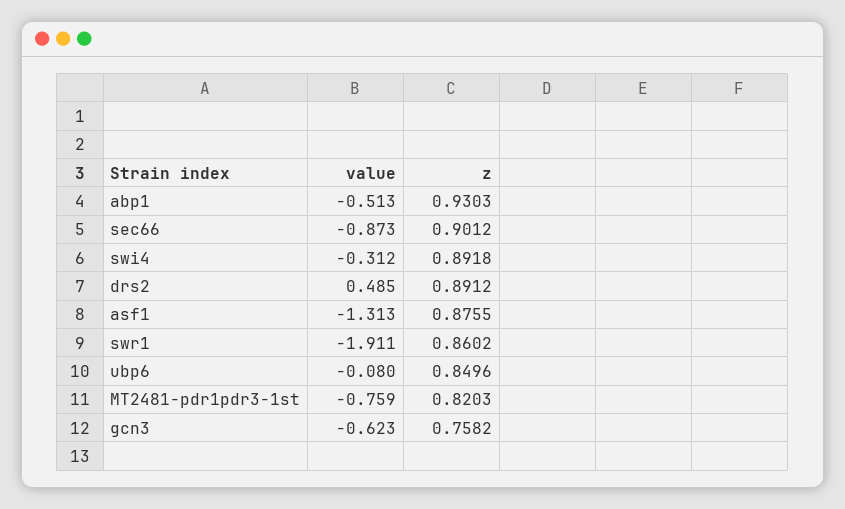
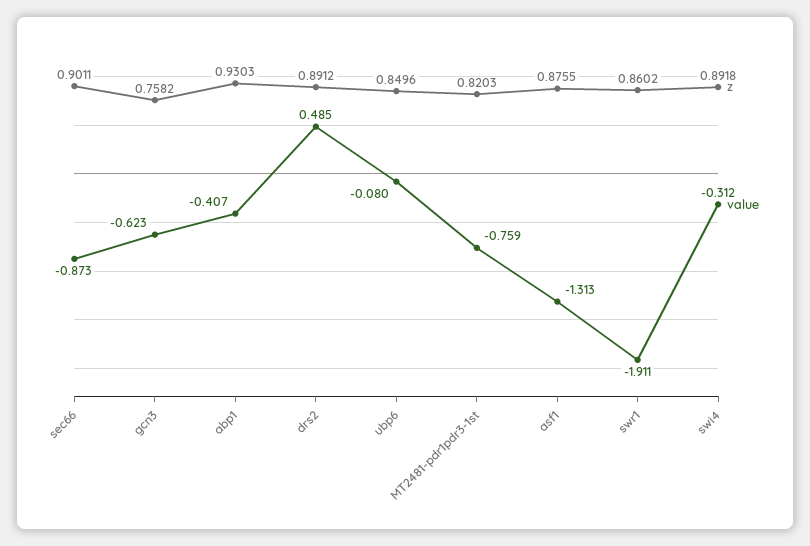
  {
    "value": {
-     "abp1": -0.513,
+     "abp1": -0.407,
      "sec66": -0.873,
      "swi4": -0.312,
      "drs2": 0.485,
      "asf1": -1.313,
      "swr1": -1.911,
      "ubp6": -0.08,
      "MT2481-pdr1pdr3-1st": -0.759,
      "gcn3": -0.623
    },
    "z": {
      "abp1": 0.9303,
-     "sec66": 0.9012,
+     "sec66": 0.9011,
      "swi4": 0.8918,
      "drs2": 0.8912,
      "asf1": 0.8755,
      "swr1": 0.8602,
      "ubp6": 0.8496,
      "MT2481-pdr1pdr3-1st": 0.8203,
      "gcn3": 0.7582
    }
  }

